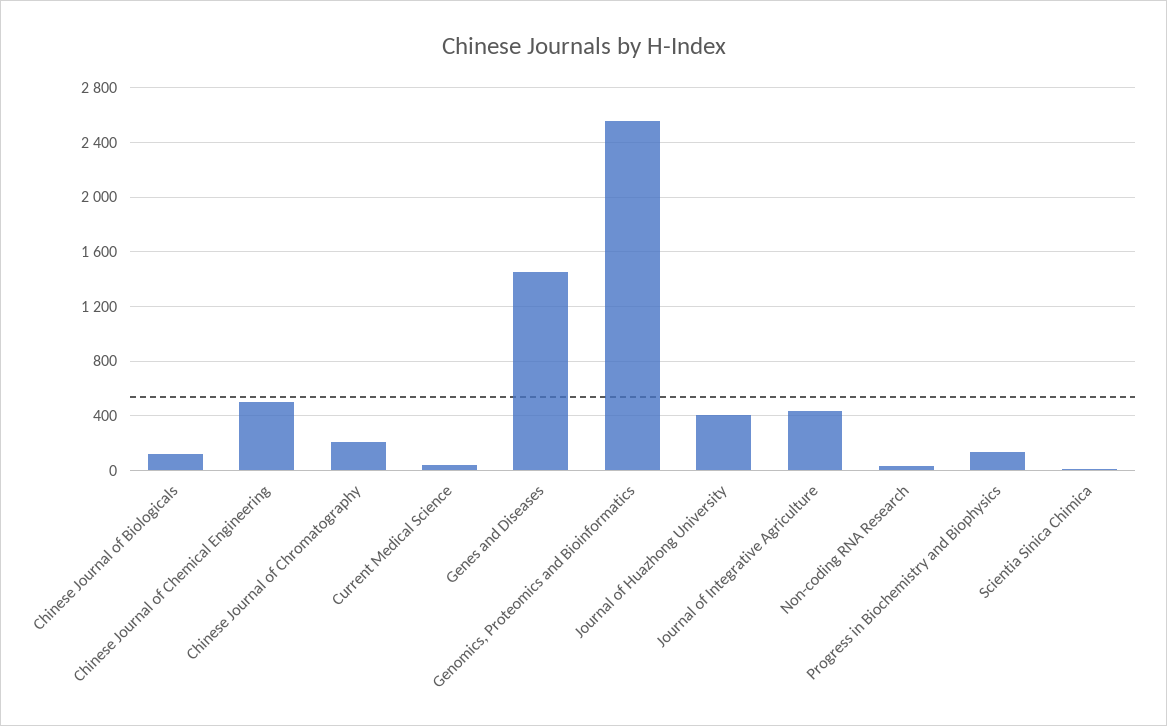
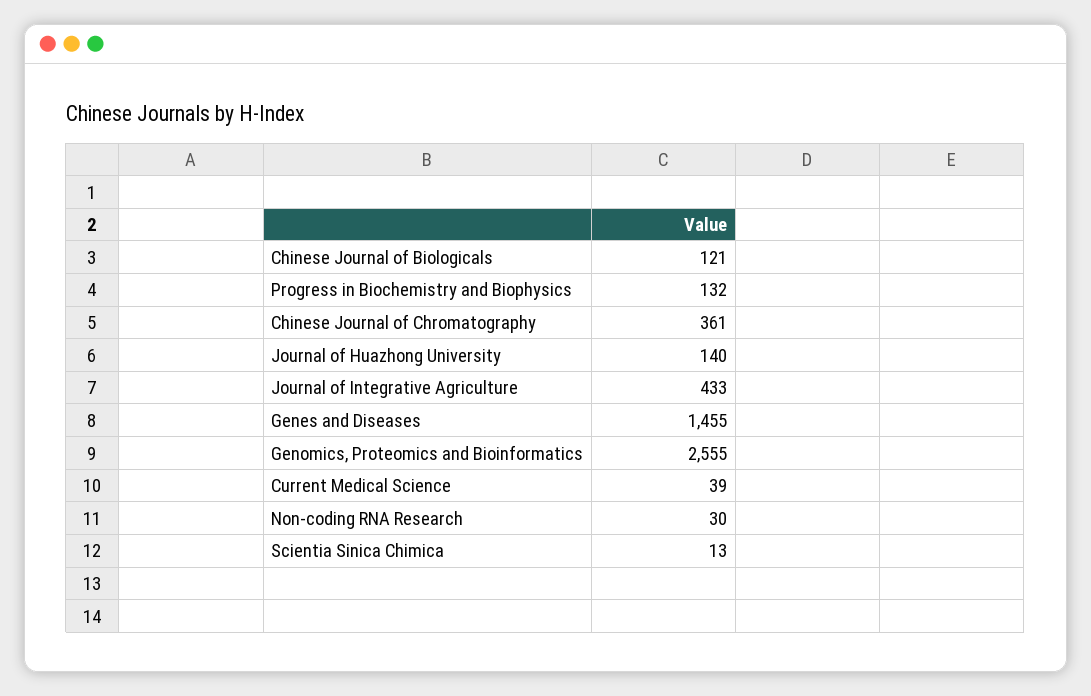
  {
    "Chinese Journal of Biologicals": 121,
-   "Chinese Journal of Chemical Engineering": 500,
-   "Chinese Journal of Chromatography": 200,
+   "Chinese Journal of Chromatography": 361,
    "Current Medical Science": 39,
    "Genes and Diseases": 1455,
    "Genomics, Proteomics and Bioinformatics": 2555,
-   "Journal of Huazhong University": 400,
+   "Journal of Huazhong University": 140,
    "Journal of Integrative Agriculture": 433,
    "Non-coding RNA Research": 30,
    "Progress in Biochemistry and Biophysics": 132,
    "Scientia Sinica Chimica": 13
  }

